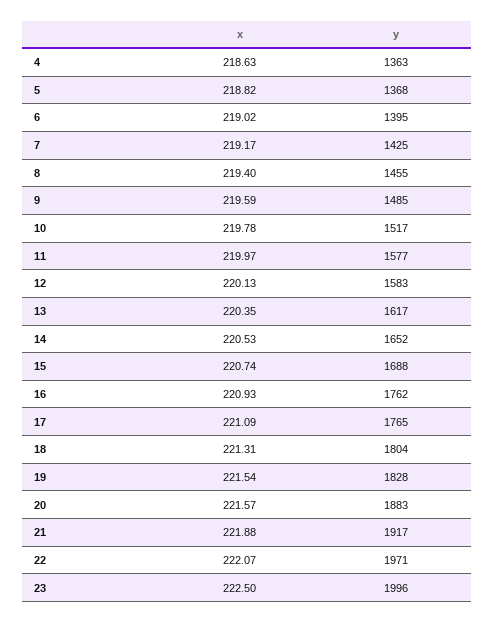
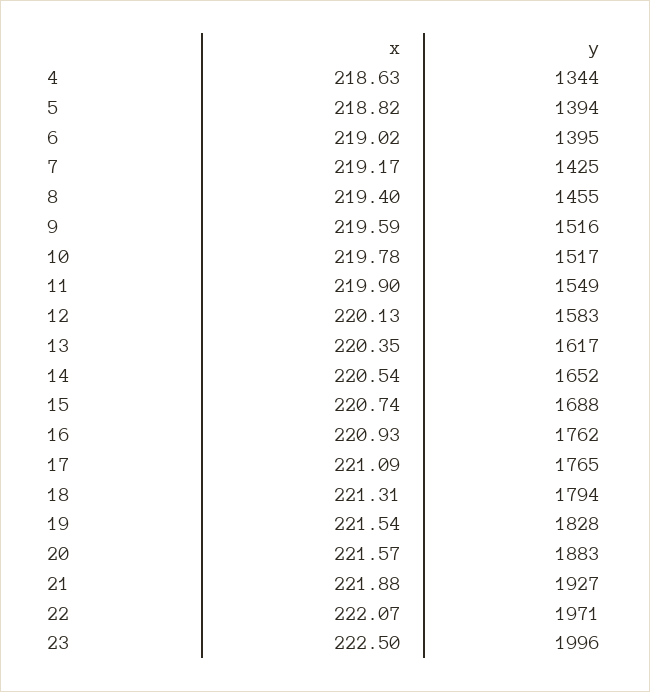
  {
    "x": {
      "4": 218.63,
      "5": 218.82,
      "6": 219.02,
      "7": 219.17,
      "8": 219.4,
      "9": 219.59,
      "10": 219.78,
-     "11": 219.97,
+     "11": 219.9,
      "12": 220.13,
      "13": 220.35,
-     "14": 220.53,
+     "14": 220.54,
      "15": 220.74,
      "16": 220.93,
      "17": 221.09,
      "18": 221.31,
      "19": 221.54,
      "20": 221.57,
      "21": 221.88,
      "22": 222.07,
      "23": 222.5
    },
    "y": {
-     "4": 1363,
+     "4": 1344,
-     "5": 1368,
+     "5": 1394,
      "6": 1395,
      "7": 1425,
      "8": 1455,
-     "9": 1485,
+     "9": 1516,
      "10": 1517,
-     "11": 1577,
+     "11": 1549,
      "12": 1583,
      "13": 1617,
      "14": 1652,
      "15": 1688,
      "16": 1762,
      "17": 1765,
-     "18": 1804,
+     "18": 1794,
      "19": 1828,
      "20": 1883,
-     "21": 1917,
+     "21": 1927,
      "22": 1971,
      "23": 1996
    }
  }

